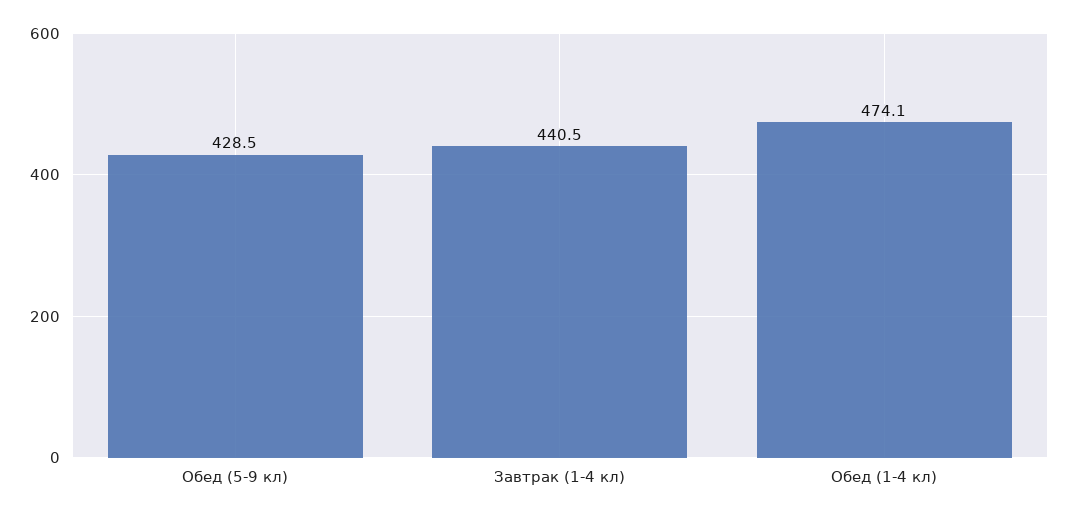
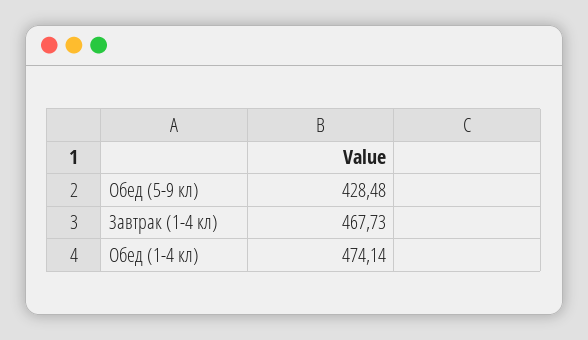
  {
    "Обед (5-9 кл)": 428.48,
-   "Завтрак (1-4 кл)": 440.5,
+   "Завтрак (1-4 кл)": 467.73,
    "Обед (1-4 кл)": 474.14
  }

